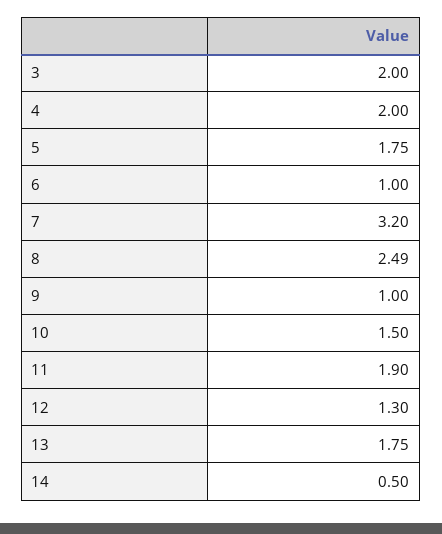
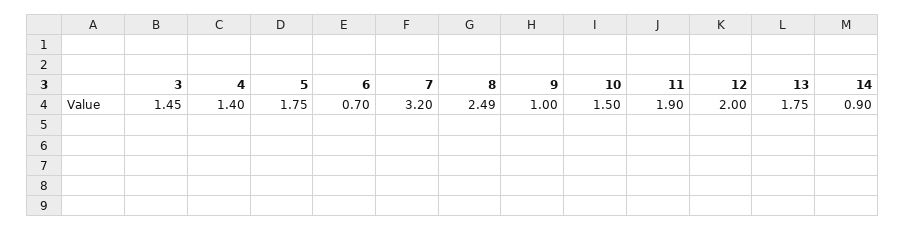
  {
-   "3": 2,
+   "3": 1.45,
-   "4": 2,
+   "4": 1.4,
    "5": 1.75,
-   "6": 1,
+   "6": 0.7,
    "7": 3.2,
    "8": 2.49,
    "9": 1,
    "10": 1.5,
    "11": 1.9,
-   "12": 1.3,
+   "12": 2,
    "13": 1.75,
-   "14": 0.5
+   "14": 0.9
  }

